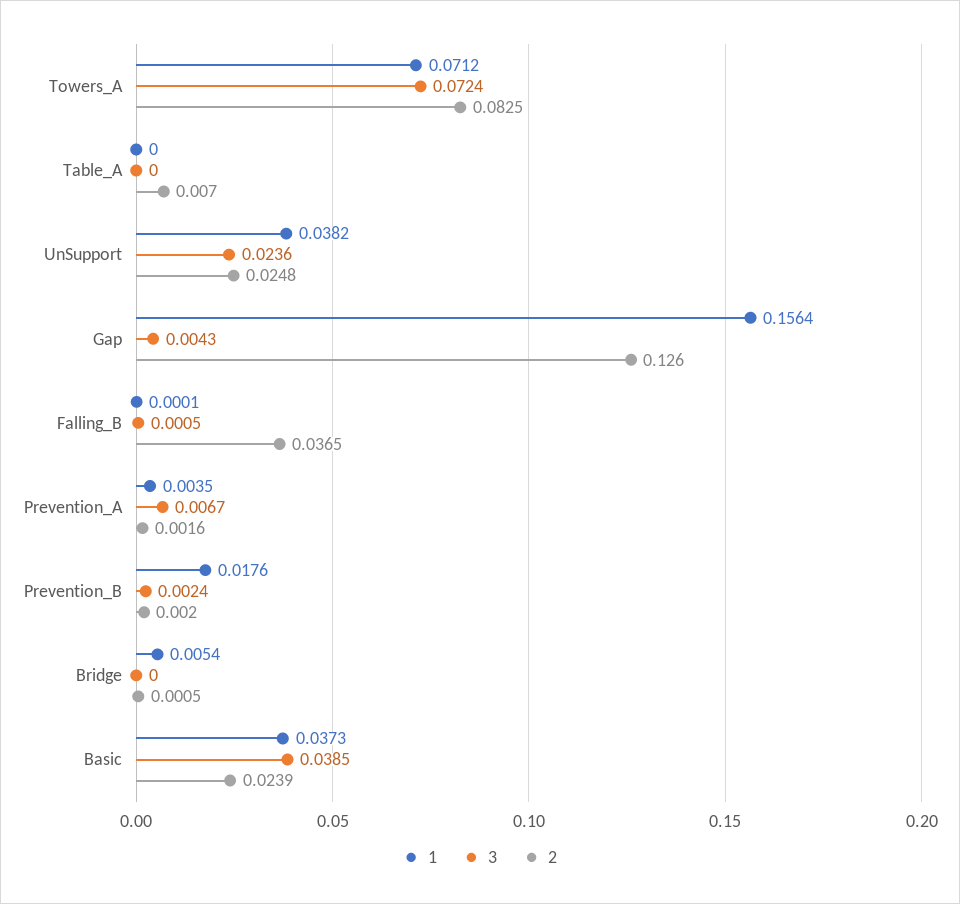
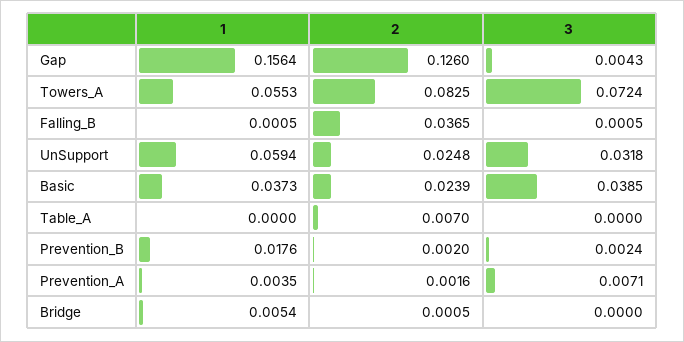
  {
    "1": {
-     "Towers_A": 0.0712,
+     "Towers_A": 0.0553,
      "Table_A": 0,
-     "UnSupport": 0.0382,
+     "UnSupport": 0.0594,
      "Gap": 0.1564,
-     "Falling_B": 0.0001,
+     "Falling_B": 0.0005,
      "Prevention_A": 0.0035,
      "Prevention_B": 0.0176,
      "Bridge": 0.0054,
      "Basic": 0.0373
    },
    "3": {
      "Towers_A": 0.0724,
      "Table_A": 0,
-     "UnSupport": 0.0236,
+     "UnSupport": 0.0318,
      "Gap": 0.0043,
      "Falling_B": 0.0005,
-     "Prevention_A": 0.0067,
+     "Prevention_A": 0.0071,
      "Prevention_B": 0.0024,
      "Bridge": 0,
      "Basic": 0.0385
    },
    "2": {
      "Towers_A": 0.0825,
      "Table_A": 0.007,
      "UnSupport": 0.0248,
      "Gap": 0.126,
      "Falling_B": 0.0365,
      "Prevention_A": 0.0016,
      "Prevention_B": 0.002,
      "Bridge": 0.0005,
      "Basic": 0.0239
    }
  }

